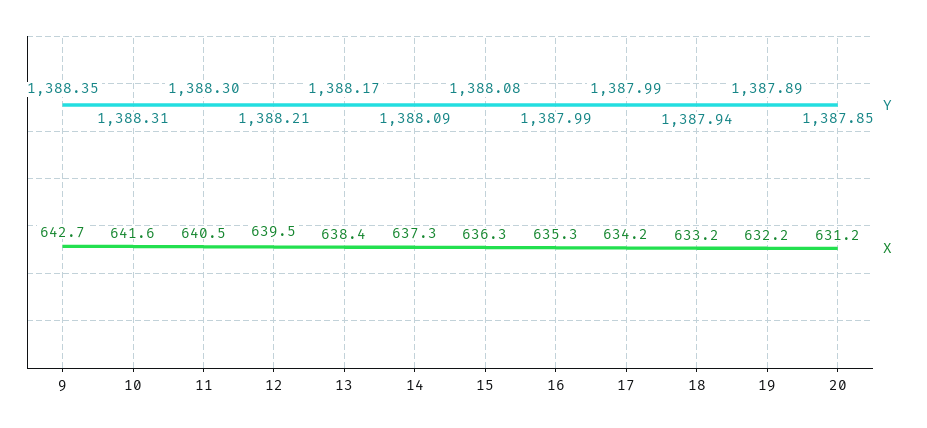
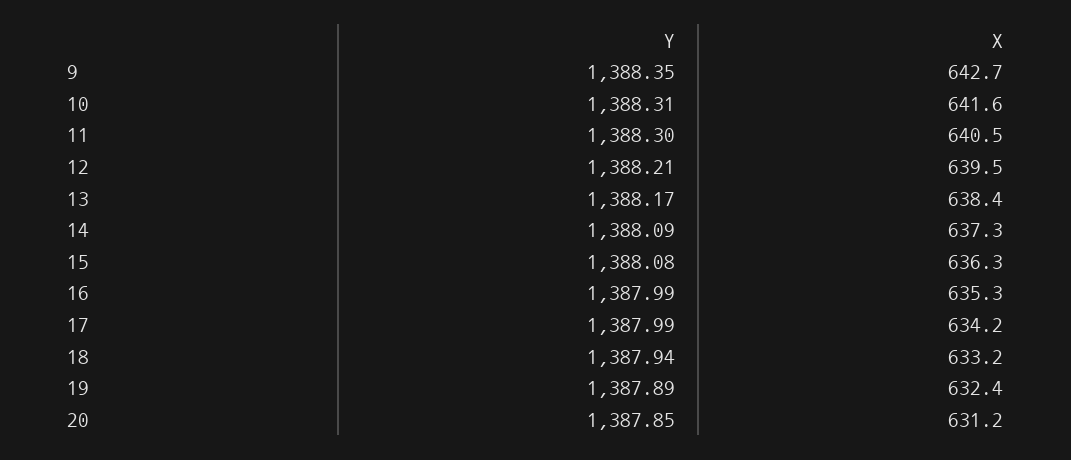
  {
    "Y": {
      "9": 1388.35,
      "10": 1388.31,
      "11": 1388.3,
      "12": 1388.21,
      "13": 1388.17,
      "14": 1388.09,
      "15": 1388.08,
      "16": 1387.99,
      "17": 1387.99,
      "18": 1387.94,
      "19": 1387.89,
      "20": 1387.85
    },
    "X": {
      "9": 642.7,
      "10": 641.6,
      "11": 640.5,
      "12": 639.5,
      "13": 638.4,
      "14": 637.3,
      "15": 636.3,
      "16": 635.3,
      "17": 634.2,
      "18": 633.2,
-     "19": 632.2,
+     "19": 632.4,
      "20": 631.2
    }
  }

